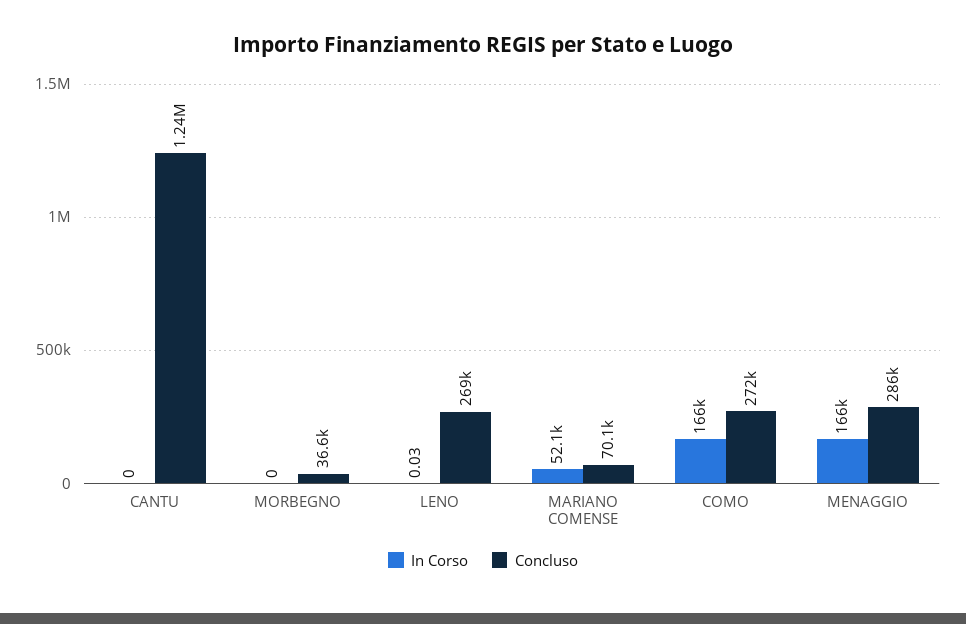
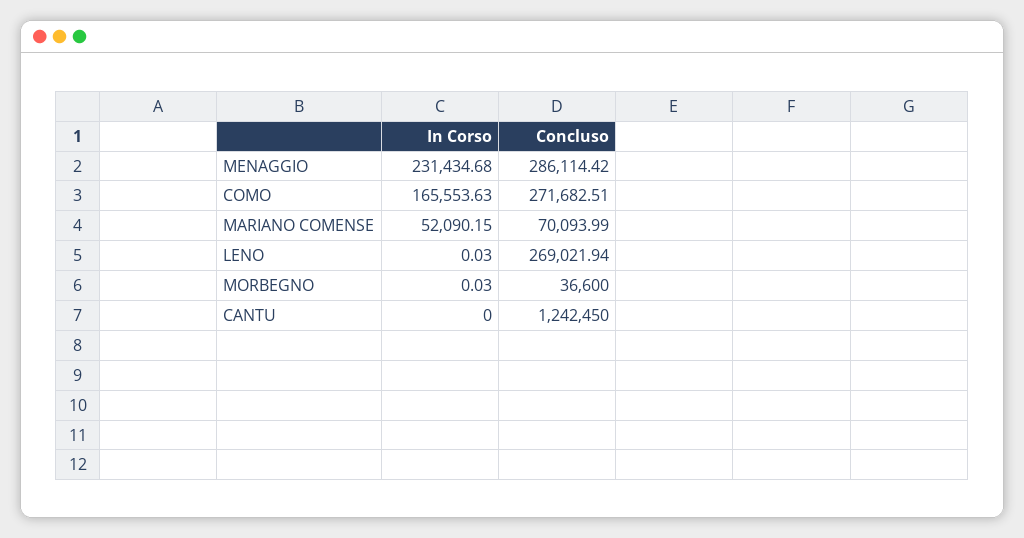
  {
    "In Corso": {
      "CANTU": 0,
-     "MORBEGNO": 0,
+     "MORBEGNO": 0.03,
      "LENO": 0.03,
      "MARIANO COMENSE": 52090.15,
      "COMO": 165553.63,
-     "MENAGGIO": 166000
+     "MENAGGIO": 231434.68
    },
    "Concluso": {
      "CANTU": 1242450,
      "MORBEGNO": 36600,
      "LENO": 269021.94,
      "MARIANO COMENSE": 70093.99,
      "COMO": 271682.51,
      "MENAGGIO": 286114.42
    }
  }

